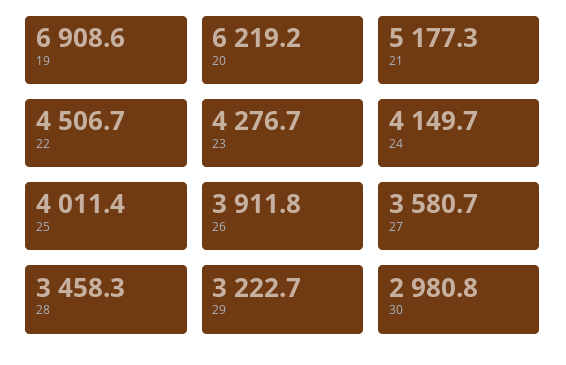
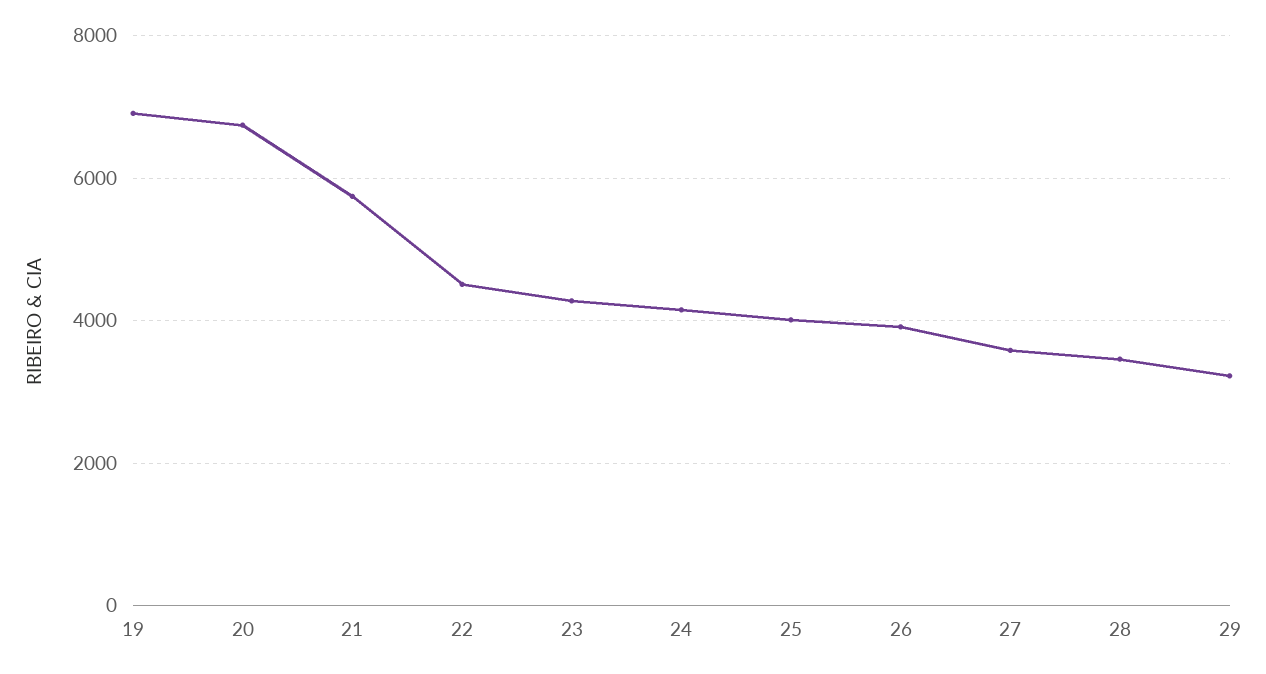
  {
    "19": 6908.6,
-   "20": 6219.2,
+   "20": 6800,
-   "21": 5177.3,
+   "21": 5800,
    "22": 4506.7,
    "23": 4276.7,
    "24": 4149.7,
    "25": 4011.4,
    "26": 3911.8,
    "27": 3580.7,
    "28": 3458.3,
-   "29": 3222.7,
+   "29": 3222.7
-   "30": 2980.8
  }

